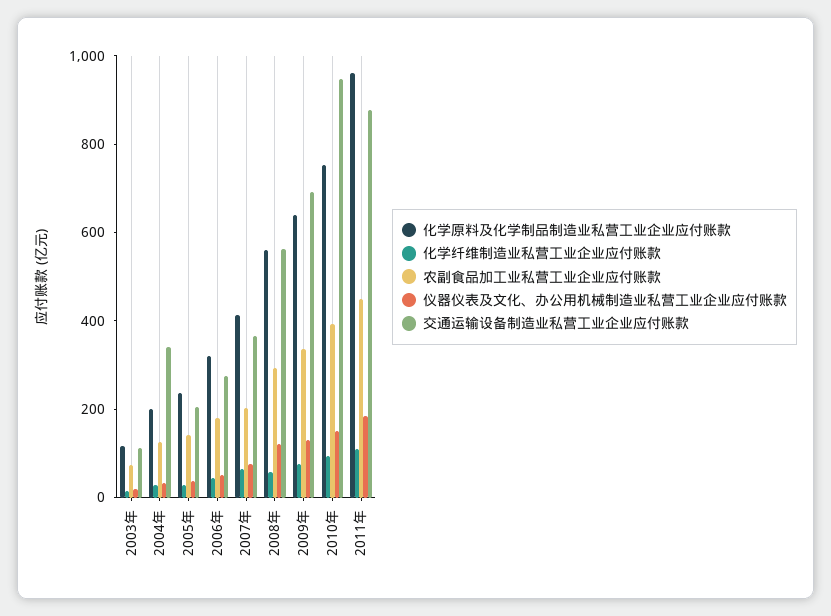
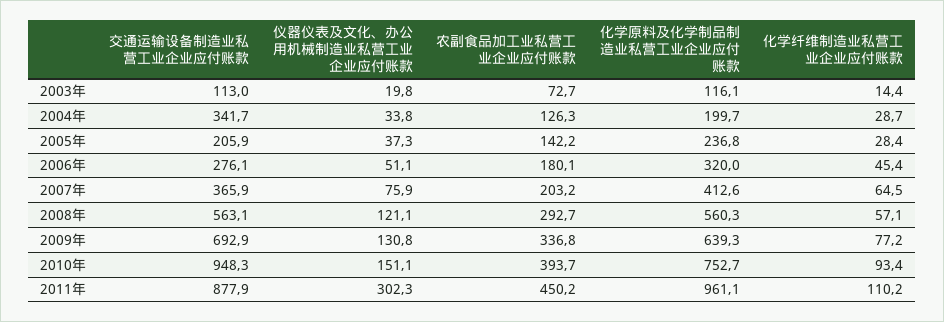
  {
    "化学原料及化学制品制造业私营工业企业应付账款": {
      "2003年": 116.1,
      "2004年": 199.7,
      "2005年": 236.8,
      "2006年": 320,
      "2007年": 412.6,
      "2008年": 560.3,
      "2009年": 639.3,
      "2010年": 752.7,
      "2011年": 961.1
    },
    "化学纤维制造业私营工业企业应付账款": {
      "2003年": 14.4,
      "2004年": 28.7,
      "2005年": 28.4,
      "2006年": 45.4,
      "2007年": 64.5,
      "2008年": 57.1,
      "2009年": 77.2,
      "2010年": 93.4,
      "2011年": 110.2
    },
    "农副食品加工业私营工业企业应付账款": {
      "2003年": 72.7,
      "2004年": 126.3,
      "2005年": 142.2,
      "2006年": 180.1,
      "2007年": 203.2,
      "2008年": 292.7,
      "2009年": 336.8,
      "2010年": 393.7,
      "2011年": 450.2
    },
    "仪器仪表及文化、办公用机械制造业私营工业企业应付账款": {
      "2003年": 19.8,
      "2004年": 33.8,
      "2005年": 37.3,
      "2006年": 51.1,
      "2007年": 75.9,
      "2008年": 121.1,
      "2009年": 130.8,
      "2010年": 151.1,
-     "2011年": 200
+     "2011年": 302.3
    },
    "交通运输设备制造业私营工业企业应付账款": {
      "2003年": 113,
      "2004年": 341.7,
      "2005年": 205.9,
      "2006年": 276.1,
      "2007年": 365.9,
      "2008年": 563.1,
      "2009年": 692.9,
      "2010年": 948.3,
      "2011年": 877.9
    }
  }

